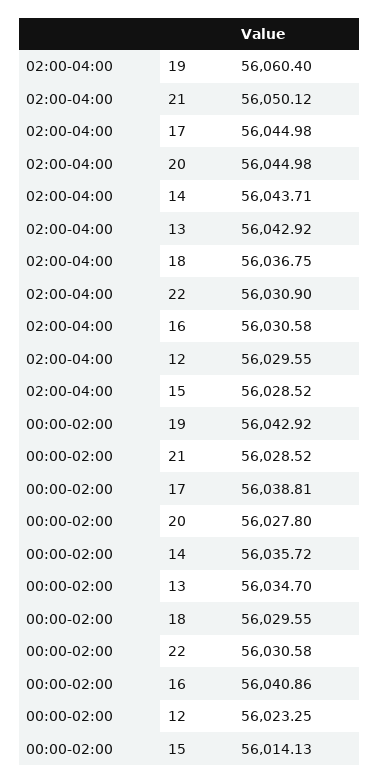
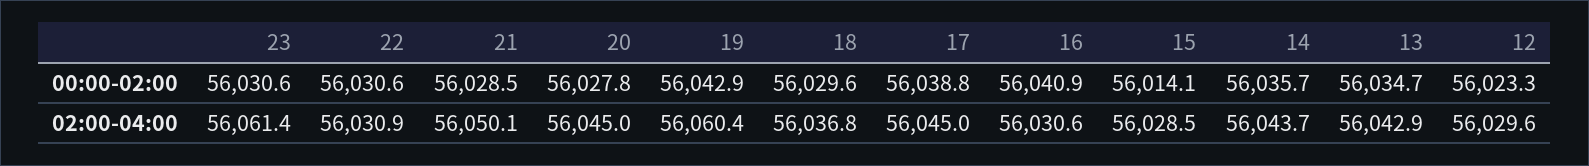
  {
    "02:00-04:00": {
      "19": 56060.4,
      "21": 56050.12,
      "17": 56044.98,
      "20": 56044.98,
      "14": 56043.71,
      "13": 56042.92,
      "18": 56036.75,
      "22": 56030.9,
      "16": 56030.58,
      "12": 56029.55,
-     "15": 56028.52
+     "15": 56028.52,
+     "23": 56061.4
    },
    "00:00-02:00": {
      "19": 56042.92,
      "21": 56028.52,
      "17": 56038.81,
      "20": 56027.8,
      "14": 56035.72,
      "13": 56034.7,
      "18": 56029.55,
      "22": 56030.58,
      "16": 56040.86,
      "12": 56023.25,
-     "15": 56014.13
+     "15": 56014.13,
+     "23": 56030.6
    }
  }

